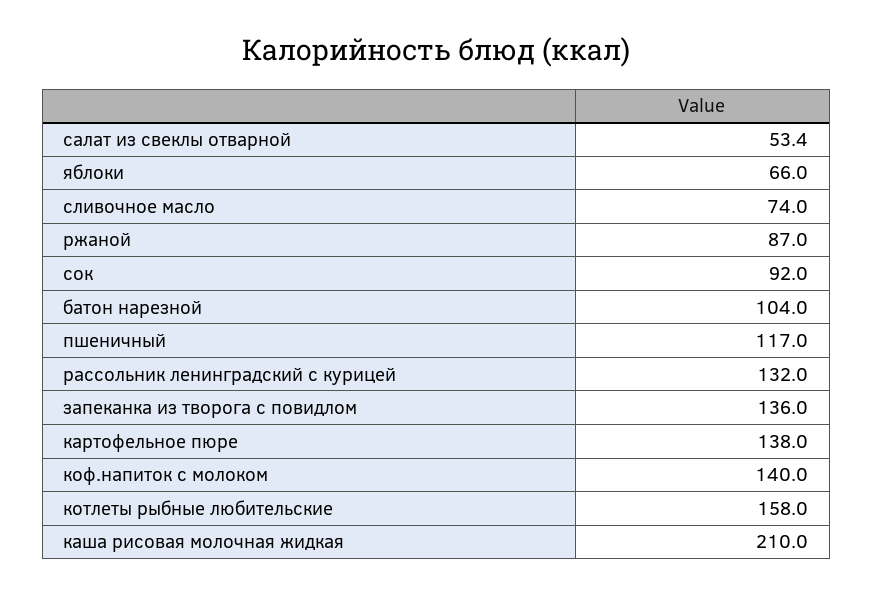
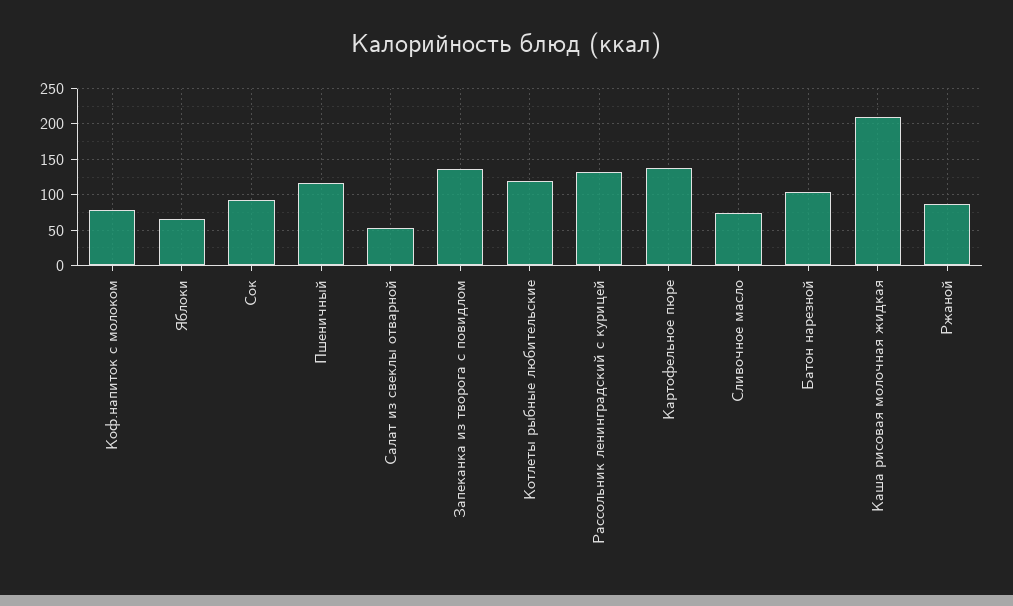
  {
    "салат из свеклы отварной": 53.4,
    "яблоки": 66,
    "сливочное масло": 74,
    "ржаной": 87,
    "сок": 92,
    "батон нарезной": 104,
    "пшеничный": 117,
    "рассольник ленинградский с курицей": 132,
    "запеканка из творога с повидлом": 136,
    "картофельное пюре": 138,
-   "коф.напиток с молоком": 140,
+   "коф.напиток с молоком": 80,
-   "котлеты рыбные любительские": 158,
+   "котлеты рыбные любительские": 120,
    "каша рисовая молочная жидкая": 210
  }

